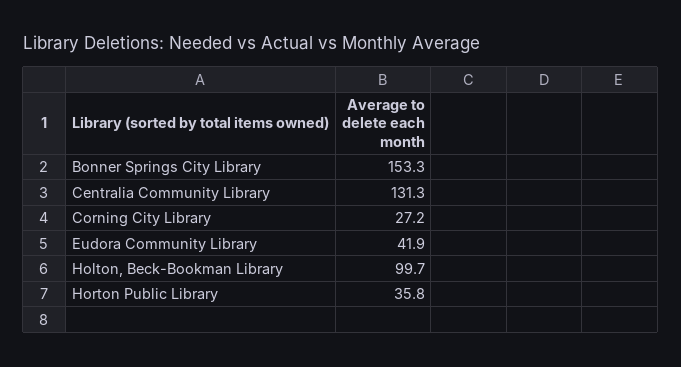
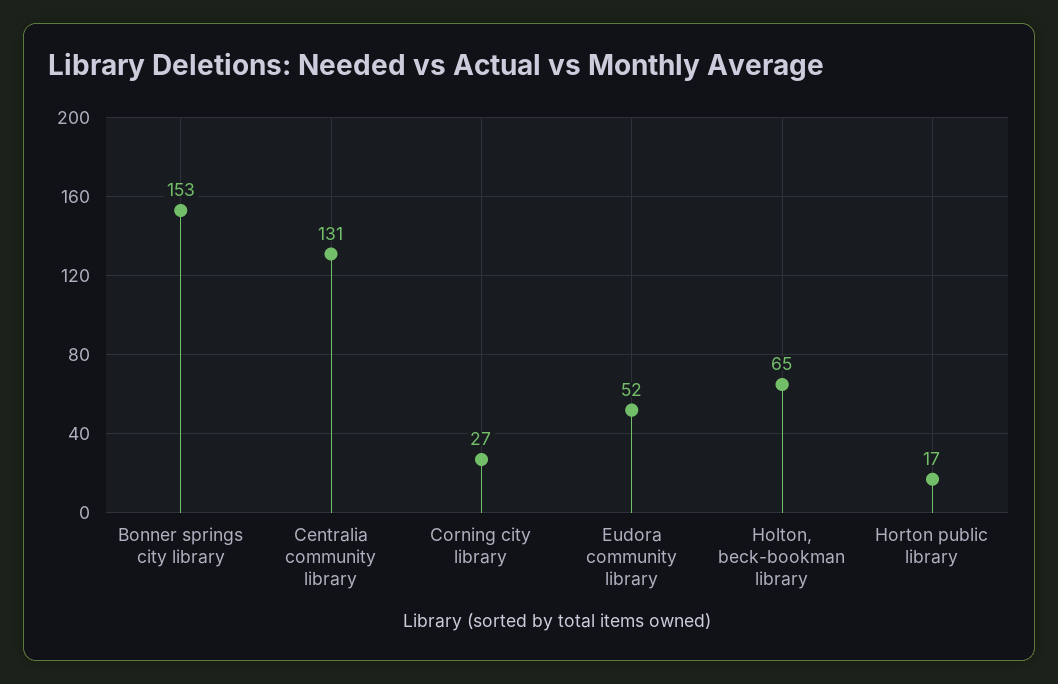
  {
    "Bonner Springs City Library": 153.3,
    "Centralia Community Library": 131.3,
    "Corning City Library": 27.2,
-   "Eudora Community Library": 41.9,
+   "Eudora Community Library": 52,
-   "Holton, Beck-Bookman Library": 99.7,
+   "Holton, Beck-Bookman Library": 65,
-   "Horton Public Library": 35.8
+   "Horton Public Library": 17
  }

